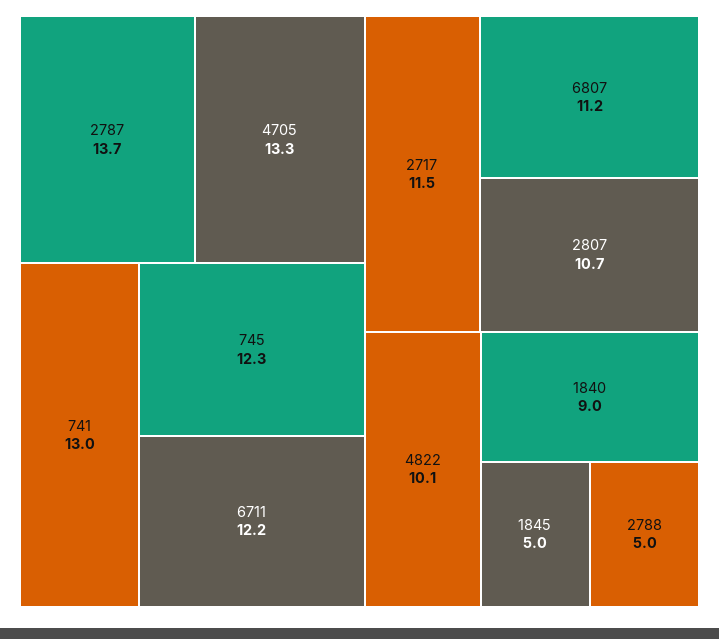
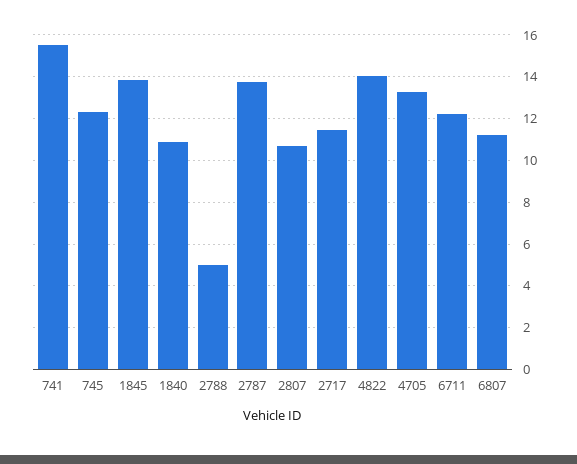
  {
    "2787": 13.7,
    "4705": 13.3,
-   "741": 13,
+   "741": 15.5,
    "745": 12.3,
    "6711": 12.2,
    "2717": 11.5,
    "6807": 11.2,
    "2807": 10.7,
-   "4822": 10.1,
+   "4822": 14,
-   "1840": 9,
+   "1840": 11,
-   "1845": 5,
+   "1845": 14,
    "2788": 5
  }

